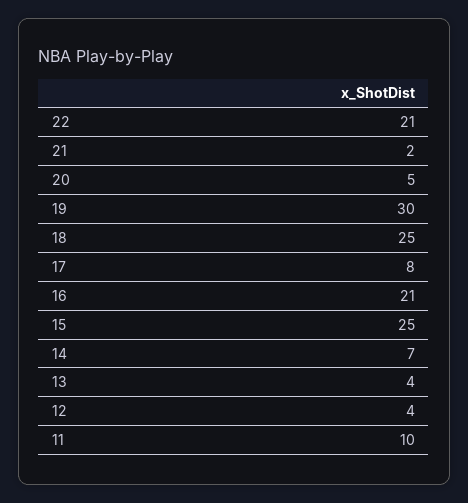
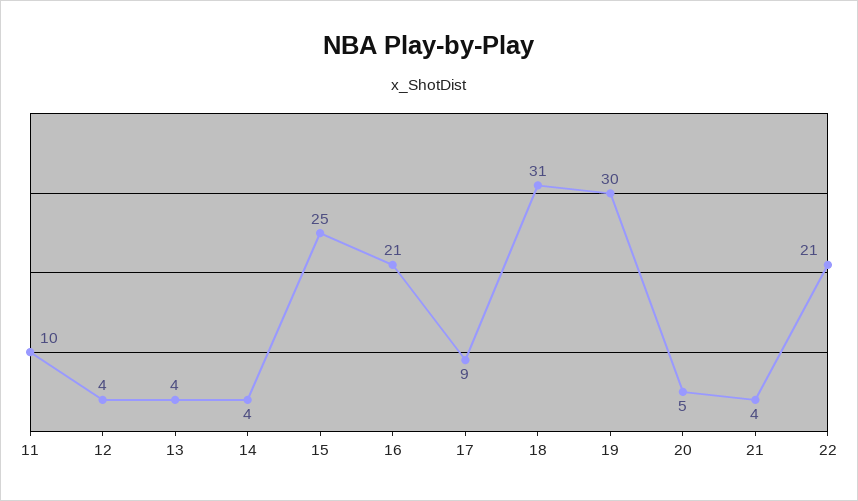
  {
    "22": 21,
-   "21": 2,
+   "21": 4,
    "20": 5,
    "19": 30,
-   "18": 25,
+   "18": 31,
-   "17": 8,
+   "17": 9,
    "16": 21,
    "15": 25,
-   "14": 7,
+   "14": 4,
    "13": 4,
    "12": 4,
    "11": 10
  }

